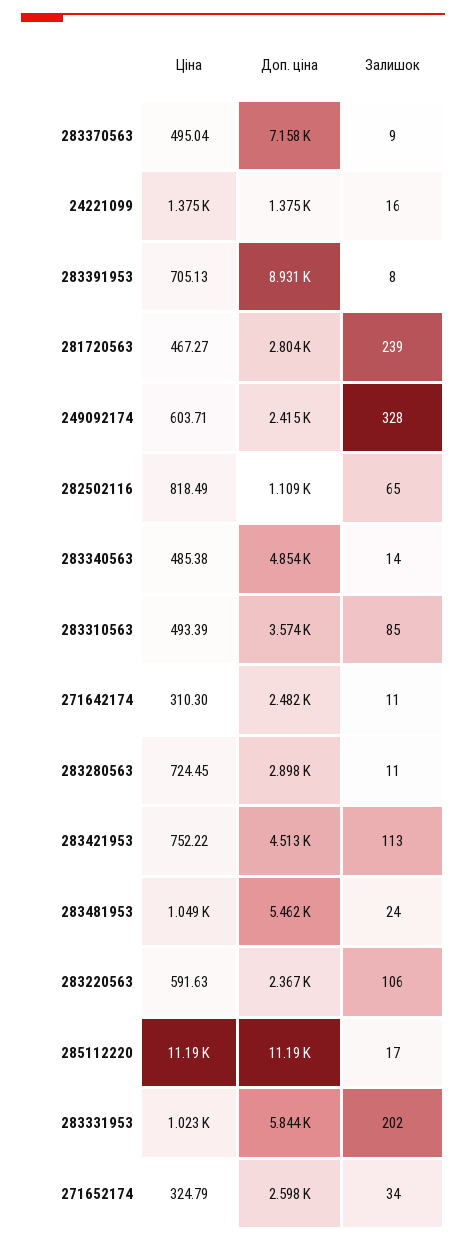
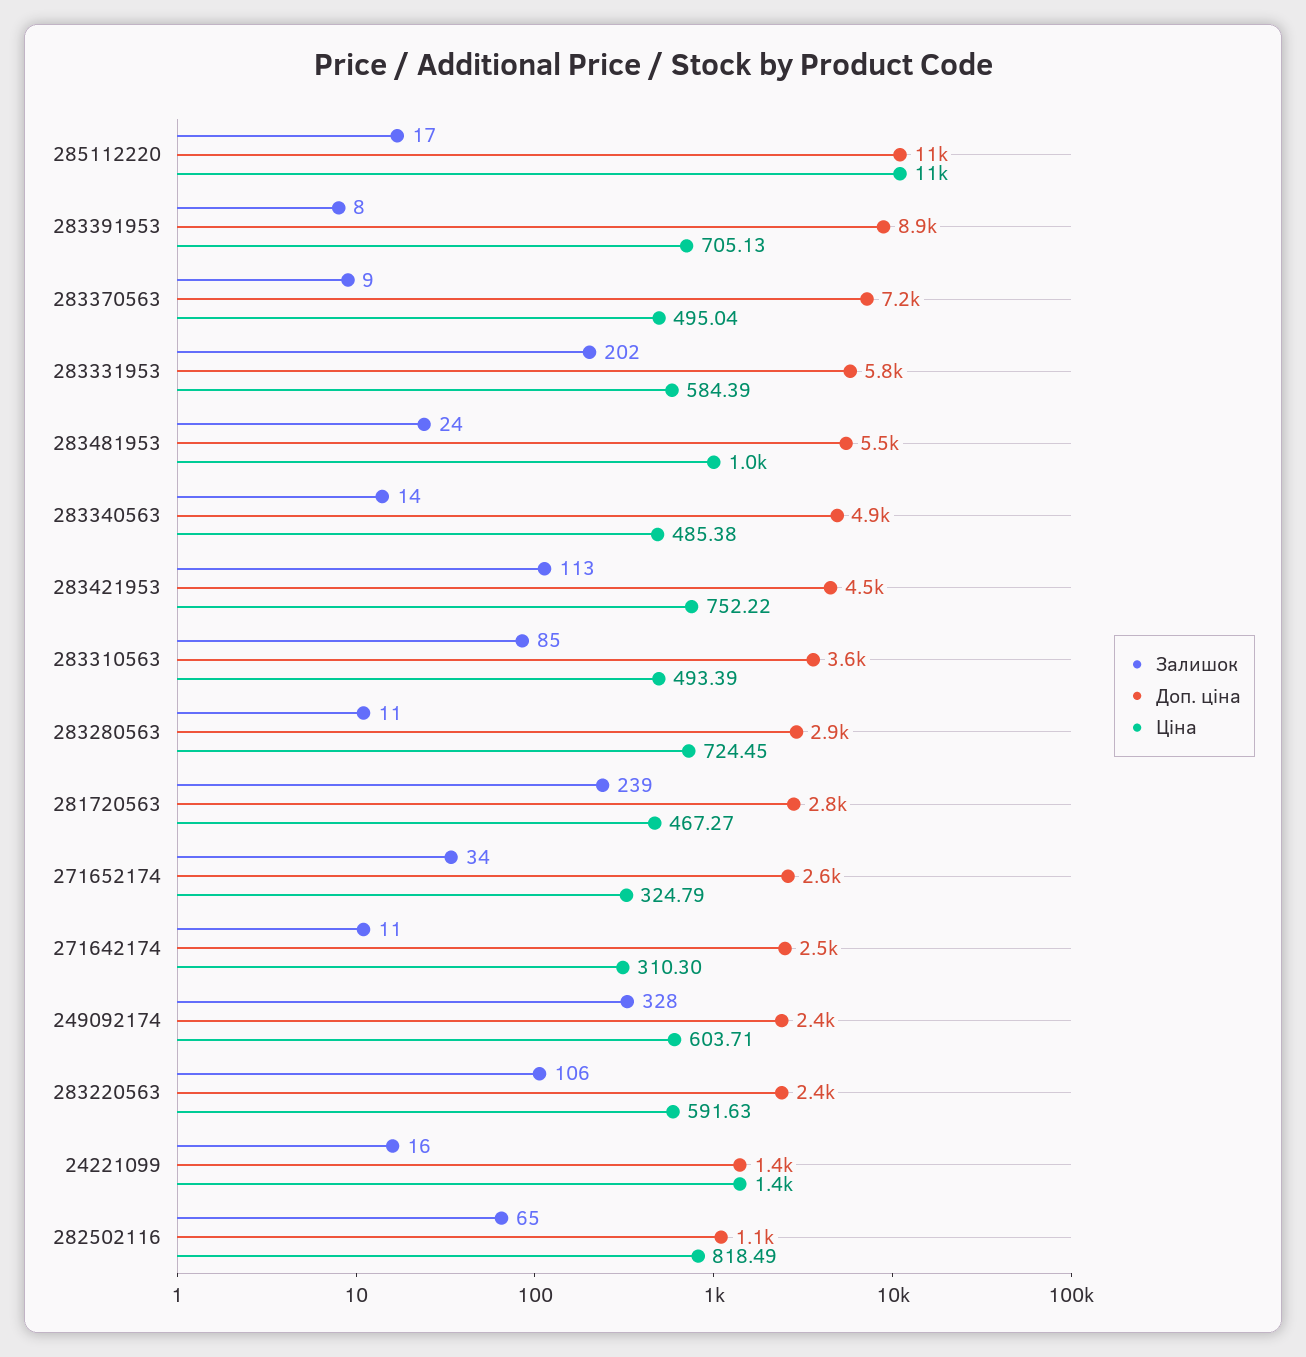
  {
    "Ціна": {
      "283370563": 495.04,
      "24221099": 1375,
      "283391953": 705.13,
      "281720563": 467.27,
      "249092174": 603.71,
      "282502116": 818.49,
      "283340563": 485.38,
      "283310563": 493.39,
      "271642174": 310.3,
      "283280563": 724.45,
      "283421953": 752.22,
      "283481953": 1049,
      "283220563": 591.63,
      "285112220": 11190,
-     "283331953": 1023,
+     "283331953": 584.39,
      "271652174": 324.79
    },
    "Доп. ціна": {
      "283370563": 7158,
      "24221099": 1375,
      "283391953": 8931,
      "281720563": 2804,
      "249092174": 2415,
      "282502116": 1109,
      "283340563": 4854,
      "283310563": 3574,
      "271642174": 2482,
      "283280563": 2898,
      "283421953": 4513,
      "283481953": 5462,
      "283220563": 2367,
      "285112220": 11190,
      "283331953": 5844,
      "271652174": 2598
    },
    "Залишок": {
      "283370563": 9,
      "24221099": 16,
      "283391953": 8,
      "281720563": 239,
      "249092174": 328,
      "282502116": 65,
      "283340563": 14,
      "283310563": 85,
      "271642174": 11,
      "283280563": 11,
      "283421953": 113,
      "283481953": 24,
      "283220563": 106,
      "285112220": 17,
      "283331953": 202,
      "271652174": 34
    }
  }

